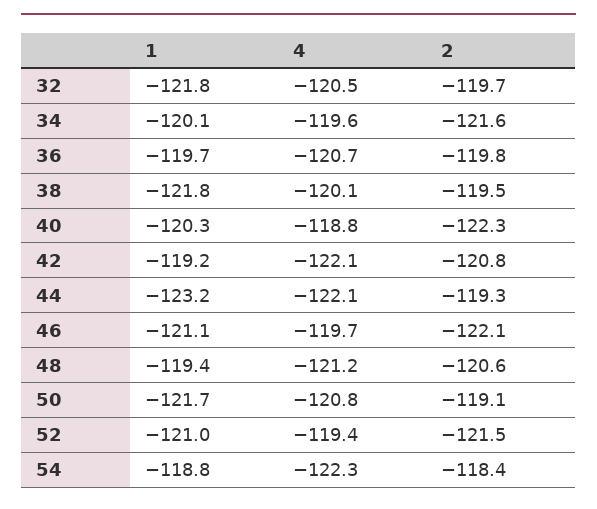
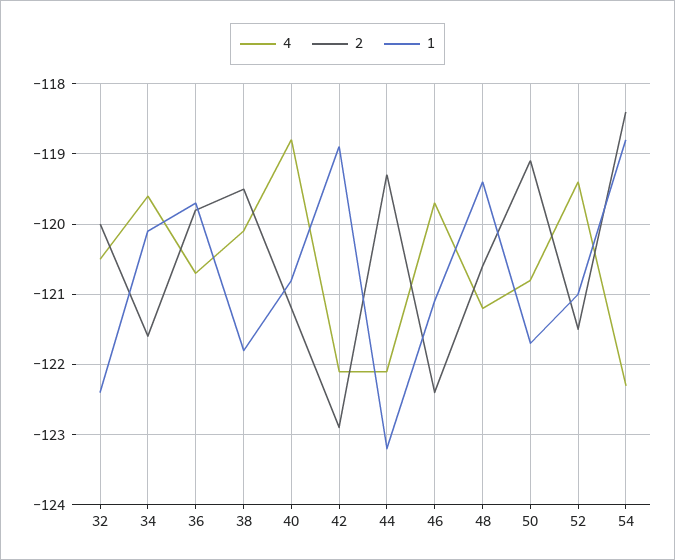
  {
    "1": {
-     "32": -121.8,
+     "32": -122.4,
      "34": -120.1,
      "36": -119.7,
      "38": -121.8,
-     "40": -120.3,
+     "40": -120.8,
-     "42": -119.2,
+     "42": -118.9,
      "44": -123.2,
      "46": -121.1,
      "48": -119.4,
      "50": -121.7,
      "52": -121,
      "54": -118.8
    },
    "4": {
      "32": -120.5,
      "34": -119.6,
      "36": -120.7,
      "38": -120.1,
      "40": -118.8,
      "42": -122.1,
      "44": -122.1,
      "46": -119.7,
      "48": -121.2,
      "50": -120.8,
      "52": -119.4,
      "54": -122.3
    },
    "2": {
-     "32": -119.7,
+     "32": -120,
      "34": -121.6,
      "36": -119.8,
      "38": -119.5,
-     "40": -122.3,
+     "40": -121.2,
-     "42": -120.8,
+     "42": -122.9,
      "44": -119.3,
-     "46": -122.1,
+     "46": -122.4,
      "48": -120.6,
      "50": -119.1,
      "52": -121.5,
      "54": -118.4
    }
  }

